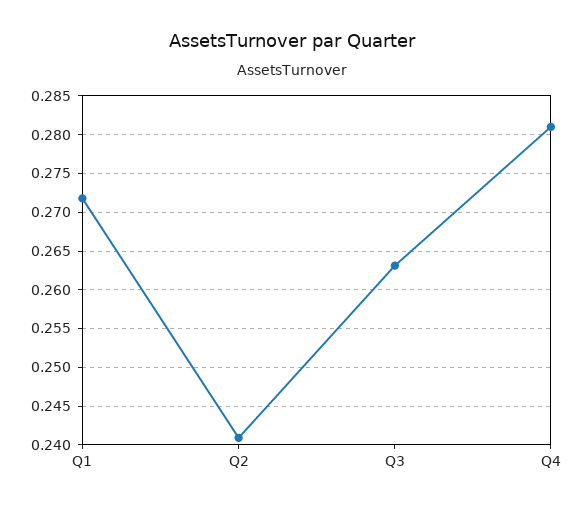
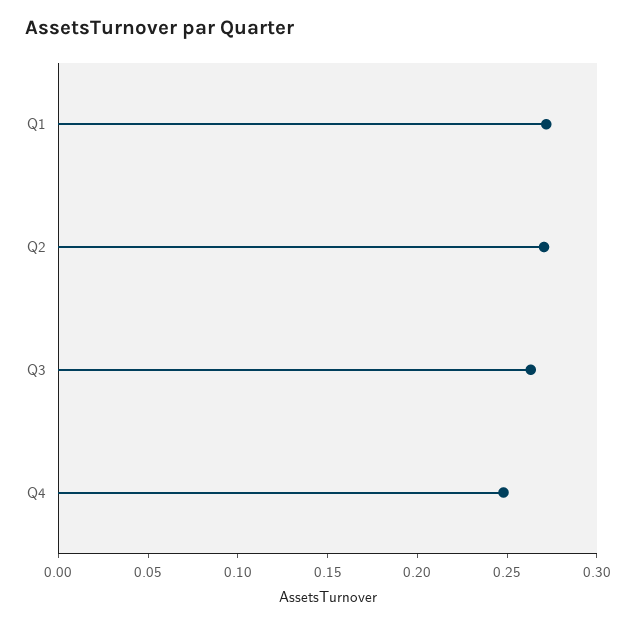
  {
    "Q1": 0.272,
-   "Q2": 0.241,
+   "Q2": 0.27,
    "Q3": 0.263,
-   "Q4": 0.281
+   "Q4": 0.25
  }

